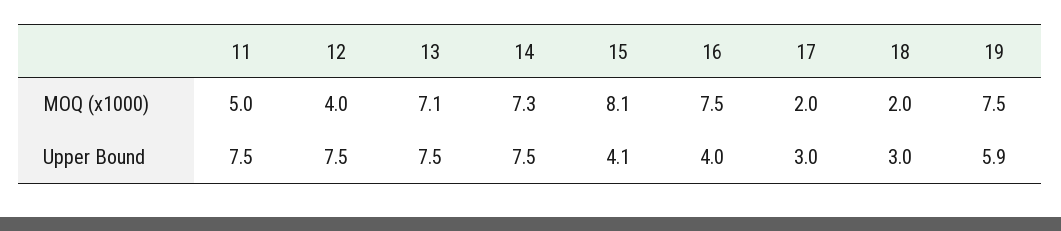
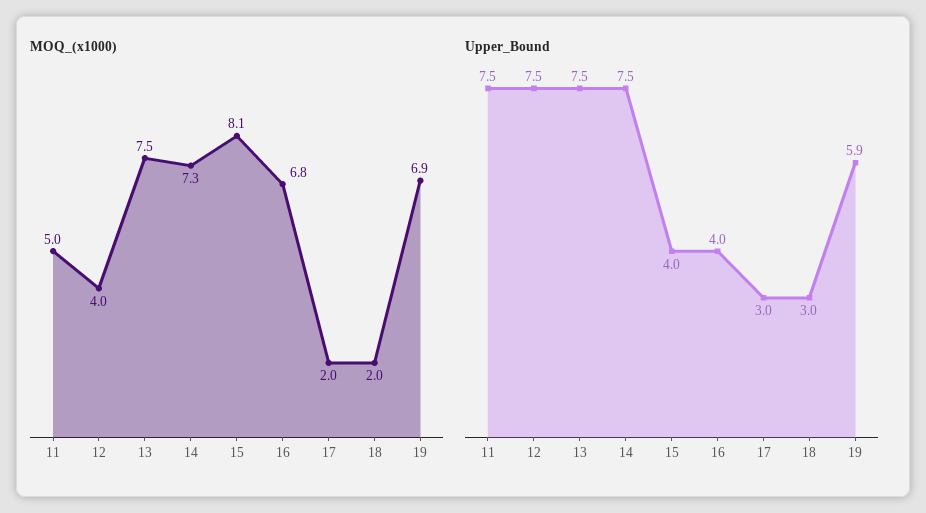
  {
    "MOQ (x1000)": {
      "11": 5,
      "12": 4,
-     "13": 7.1,
+     "13": 7.5,
      "14": 7.3,
      "15": 8.1,
-     "16": 7.5,
+     "16": 6.8,
      "17": 2,
      "18": 2,
-     "19": 7.5
+     "19": 6.9
    },
    "Upper Bound": {
      "11": 7.5,
      "12": 7.5,
      "13": 7.5,
      "14": 7.5,
-     "15": 4.1,
+     "15": 4,
      "16": 4,
      "17": 3,
      "18": 3,
      "19": 5.9
    }
  }

